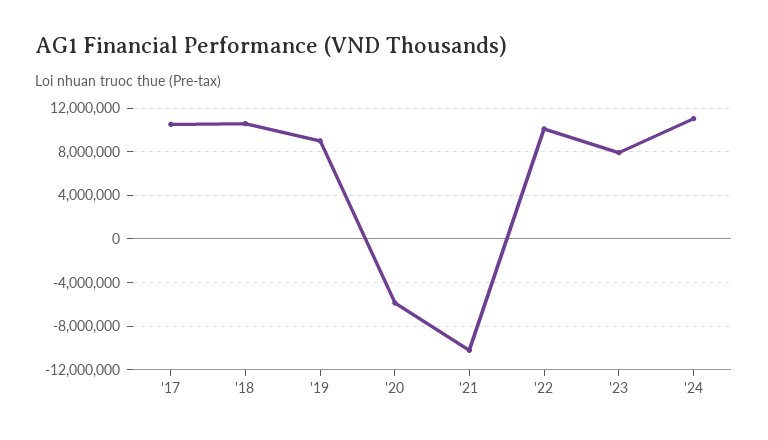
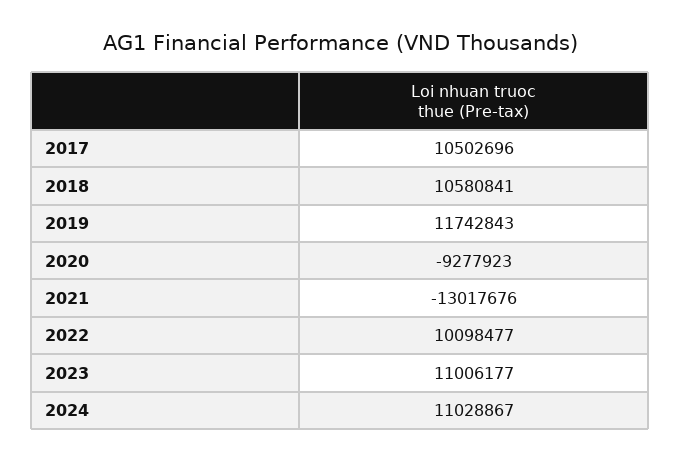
  {
    "'17": 10502696,
    "'18": 10580841,
-   "'19": 9000000,
+   "'19": 11742843,
-   "'20": -6000000,
+   "'20": -9277923,
-   "'21": -10000000,
+   "'21": -13017676,
    "'22": 10098477,
-   "'23": 8000000,
+   "'23": 11006177,
    "'24": 11028867
  }

